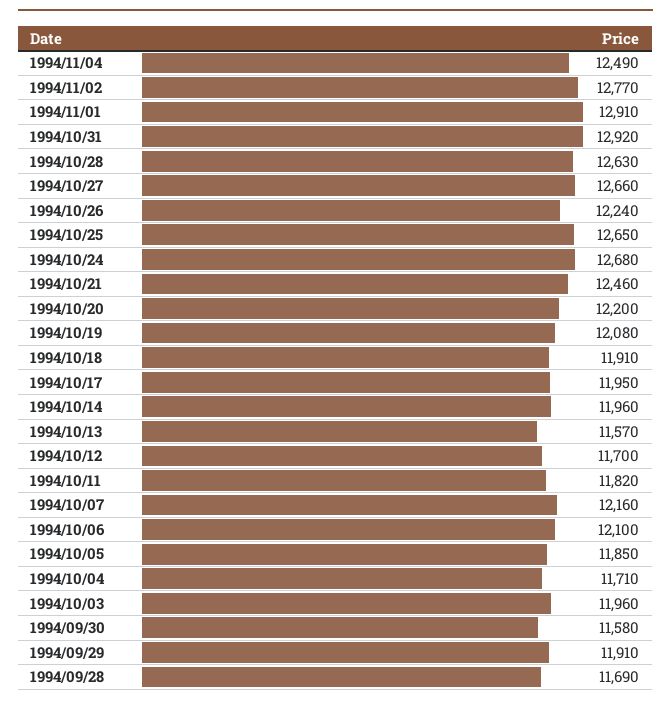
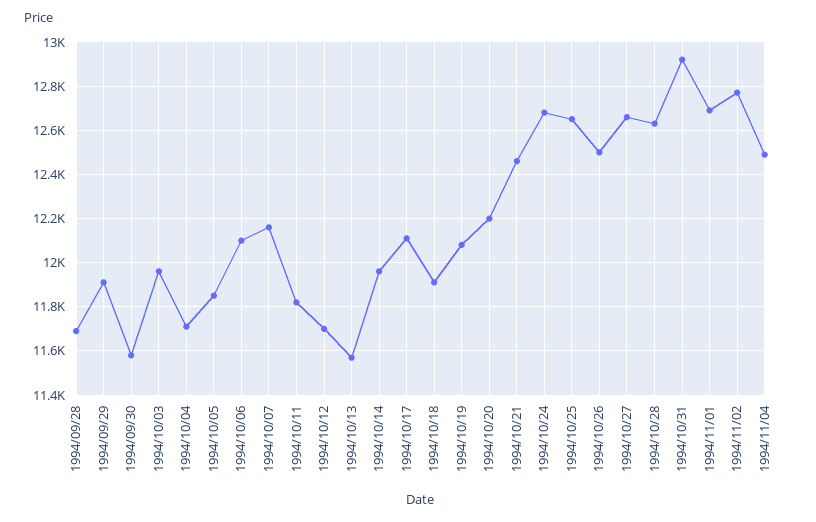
  {
    "1994/11/04": 12490,
    "1994/11/02": 12770,
-   "1994/11/01": 12910,
+   "1994/11/01": 12700,
    "1994/10/31": 12920,
    "1994/10/28": 12630,
    "1994/10/27": 12660,
-   "1994/10/26": 12240,
+   "1994/10/26": 12500,
    "1994/10/25": 12650,
    "1994/10/24": 12680,
    "1994/10/21": 12460,
    "1994/10/20": 12200,
    "1994/10/19": 12080,
    "1994/10/18": 11910,
-   "1994/10/17": 11950,
+   "1994/10/17": 12100,
    "1994/10/14": 11960,
    "1994/10/13": 11570,
    "1994/10/12": 11700,
    "1994/10/11": 11820,
    "1994/10/07": 12160,
    "1994/10/06": 12100,
    "1994/10/05": 11850,
    "1994/10/04": 11710,
    "1994/10/03": 11960,
    "1994/09/30": 11580,
    "1994/09/29": 11910,
    "1994/09/28": 11690
  }

